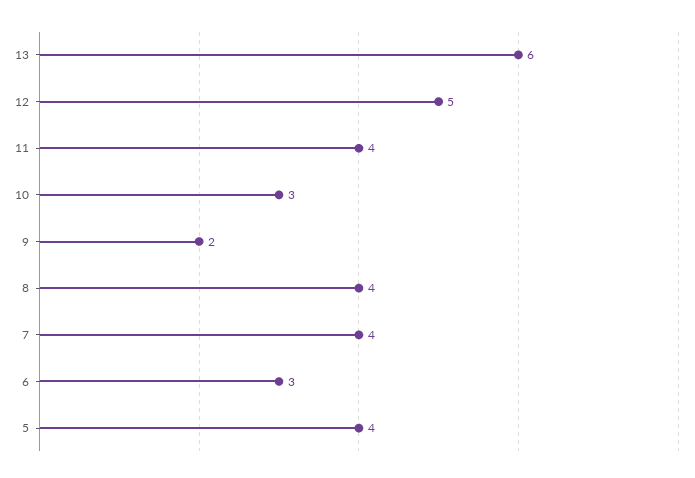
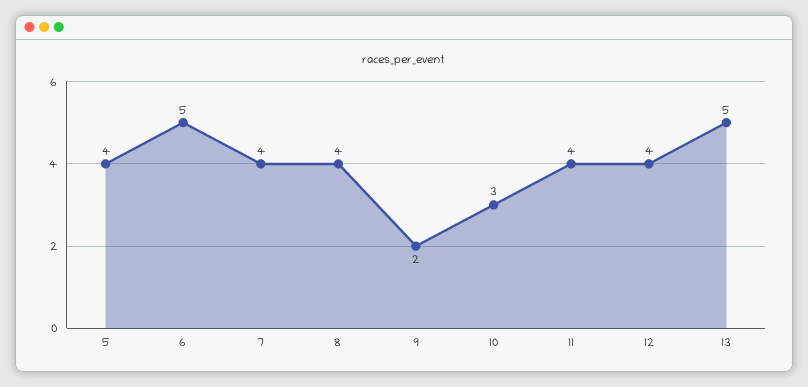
  {
-   "13": 6,
+   "13": 5,
-   "12": 5,
+   "12": 4,
    "11": 4,
    "10": 3,
    "9": 2,
    "8": 4,
    "7": 4,
-   "6": 3,
+   "6": 5,
    "5": 4
  }

